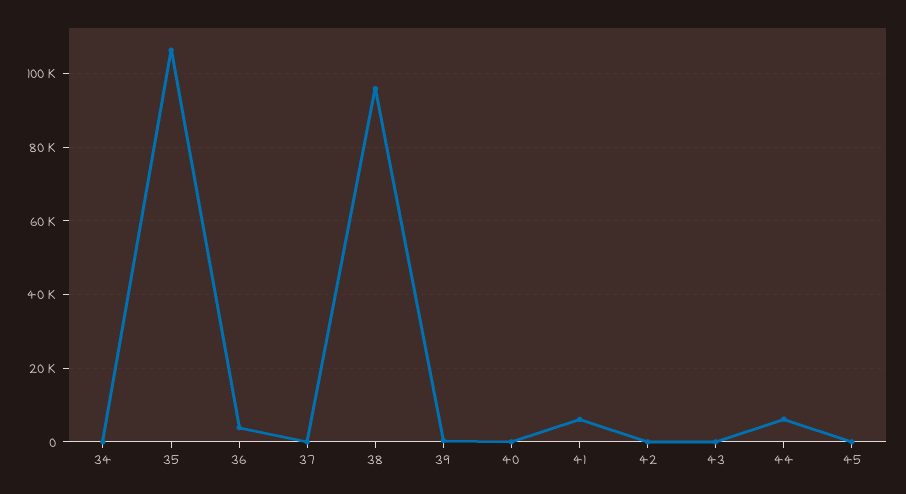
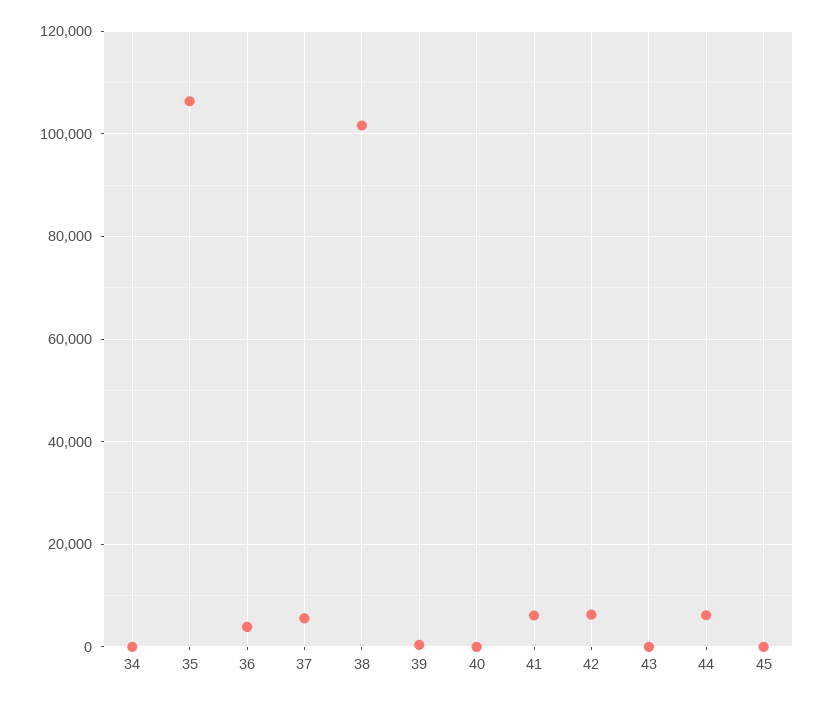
  {
    "34": 0,
    "35": 106000,
    "36": 4000,
-   "37": 0,
+   "37": 6000,
-   "38": 96000,
+   "38": 102000,
    "39": 0,
    "40": 0,
    "41": 6000,
-   "42": 0,
+   "42": 6000,
    "43": 0,
    "44": 6000,
    "45": 0
  }

